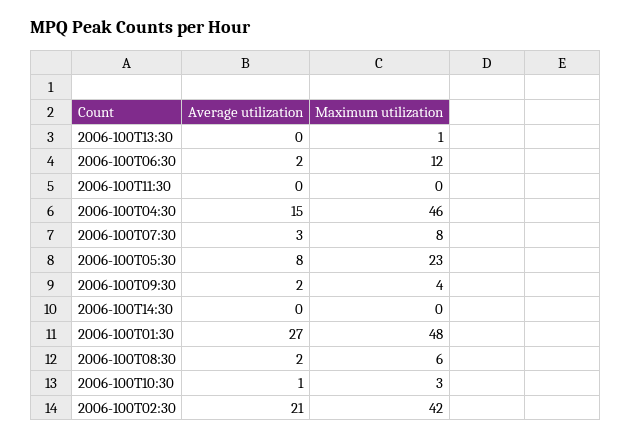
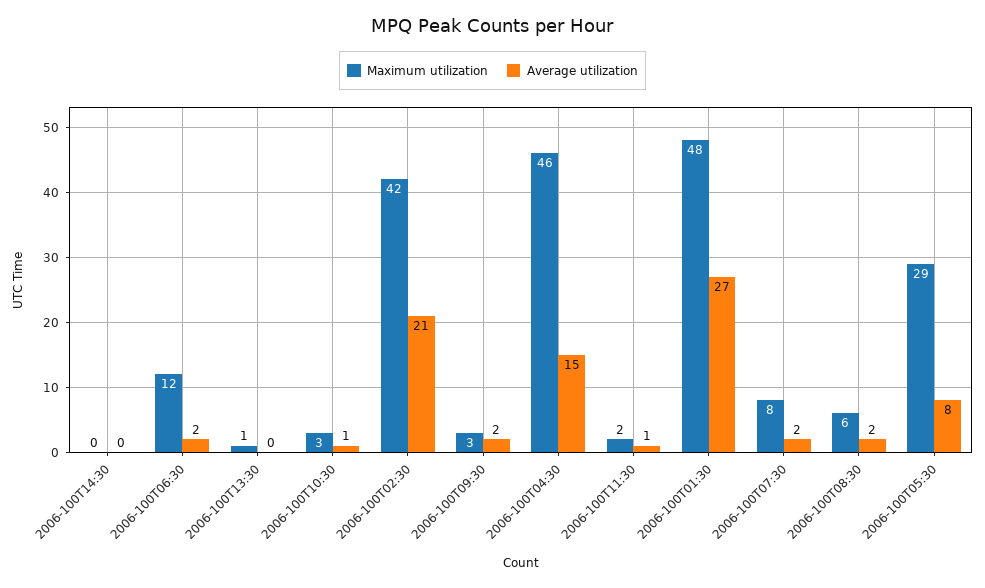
  {
    "Average utilization": {
      "2006-100T13:30": 0,
      "2006-100T06:30": 2,
-     "2006-100T11:30": 0,
+     "2006-100T11:30": 1,
      "2006-100T04:30": 15,
-     "2006-100T07:30": 3,
+     "2006-100T07:30": 2,
      "2006-100T05:30": 8,
      "2006-100T09:30": 2,
      "2006-100T14:30": 0,
      "2006-100T01:30": 27,
      "2006-100T08:30": 2,
      "2006-100T10:30": 1,
      "2006-100T02:30": 21
    },
    "Maximum utilization": {
      "2006-100T13:30": 1,
      "2006-100T06:30": 12,
-     "2006-100T11:30": 0,
+     "2006-100T11:30": 2,
      "2006-100T04:30": 46,
      "2006-100T07:30": 8,
-     "2006-100T05:30": 23,
+     "2006-100T05:30": 29,
-     "2006-100T09:30": 4,
+     "2006-100T09:30": 3,
      "2006-100T14:30": 0,
      "2006-100T01:30": 48,
      "2006-100T08:30": 6,
      "2006-100T10:30": 3,
      "2006-100T02:30": 42
    }
  }

